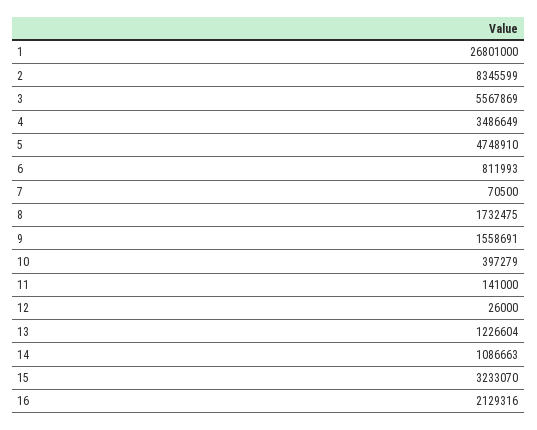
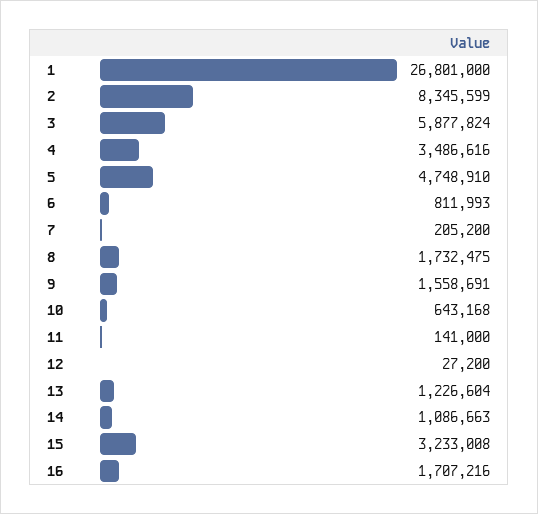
  {
    "1": 26801000,
    "2": 8345599,
-   "3": 5567869,
+   "3": 5877824,
-   "4": 3486649,
+   "4": 3486616,
    "5": 4748910,
    "6": 811993,
-   "7": 70500,
+   "7": 205200,
    "8": 1732475,
    "9": 1558691,
-   "10": 397279,
+   "10": 643168,
    "11": 141000,
-   "12": 26000,
+   "12": 27200,
    "13": 1226604,
    "14": 1086663,
-   "15": 3233070,
+   "15": 3233008,
-   "16": 2129316
+   "16": 1707216
  }

